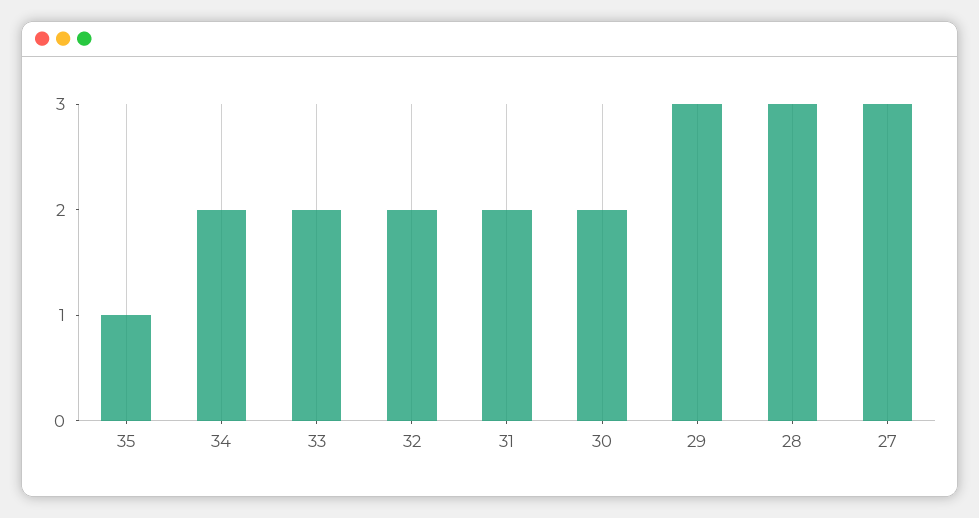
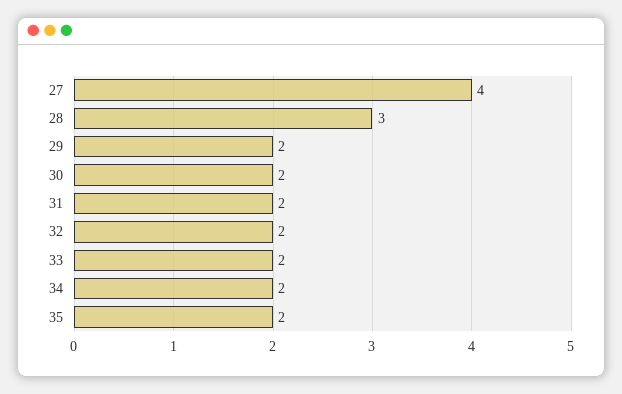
  {
-   "35": 1,
+   "35": 2,
    "34": 2,
    "33": 2,
    "32": 2,
    "31": 2,
    "30": 2,
-   "29": 3,
+   "29": 2,
    "28": 3,
-   "27": 3
+   "27": 4
  }

